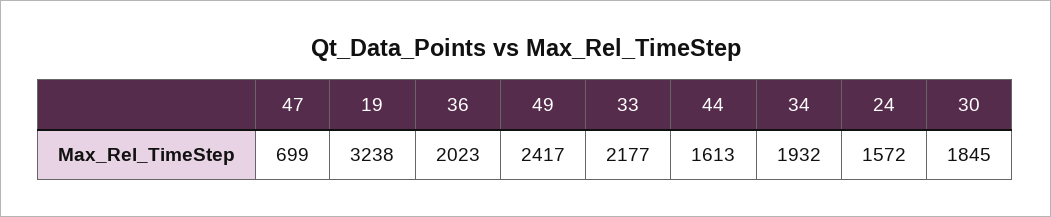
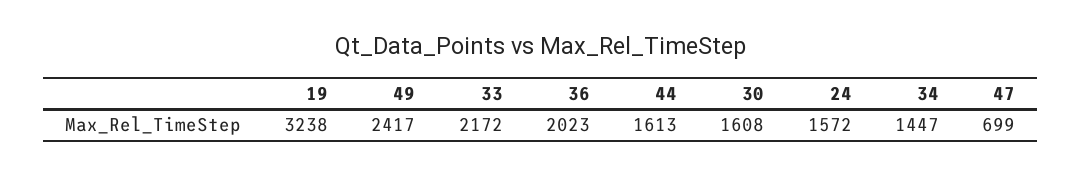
  {
    "47": 699,
    "19": 3238,
    "36": 2023,
    "49": 2417,
-   "33": 2177,
+   "33": 2172,
    "44": 1613,
-   "34": 1932,
+   "34": 1447,
    "24": 1572,
-   "30": 1845
+   "30": 1608
  }

